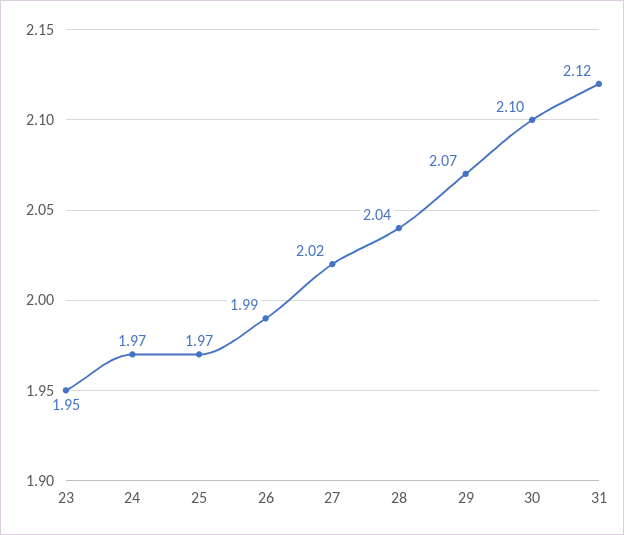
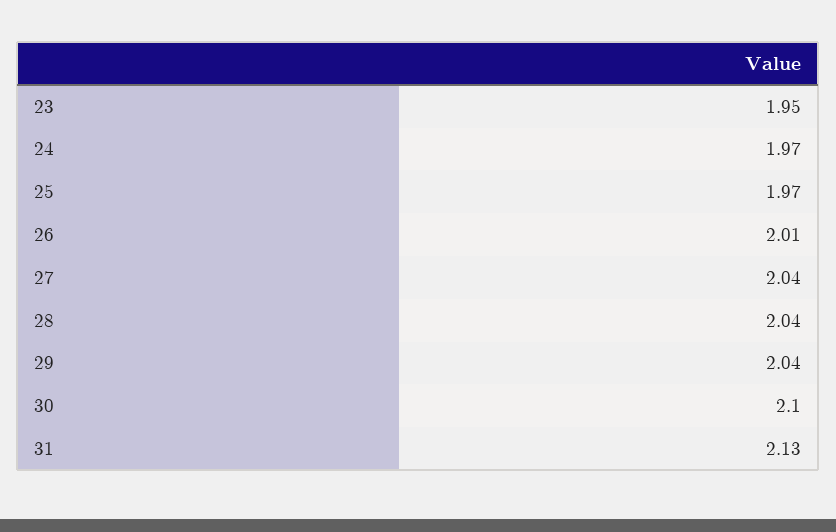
  {
    "23": 1.95,
    "24": 1.97,
    "25": 1.97,
-   "26": 1.99,
+   "26": 2.01,
-   "27": 2.02,
+   "27": 2.04,
    "28": 2.04,
-   "29": 2.07,
+   "29": 2.04,
    "30": 2.1,
-   "31": 2.12
+   "31": 2.13
  }

